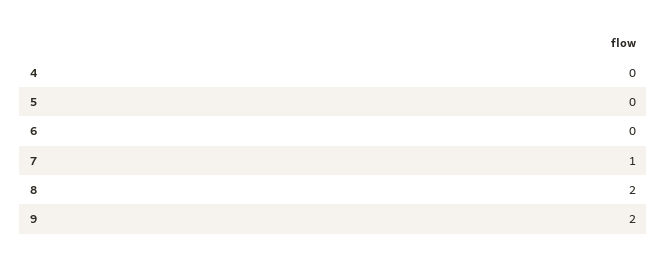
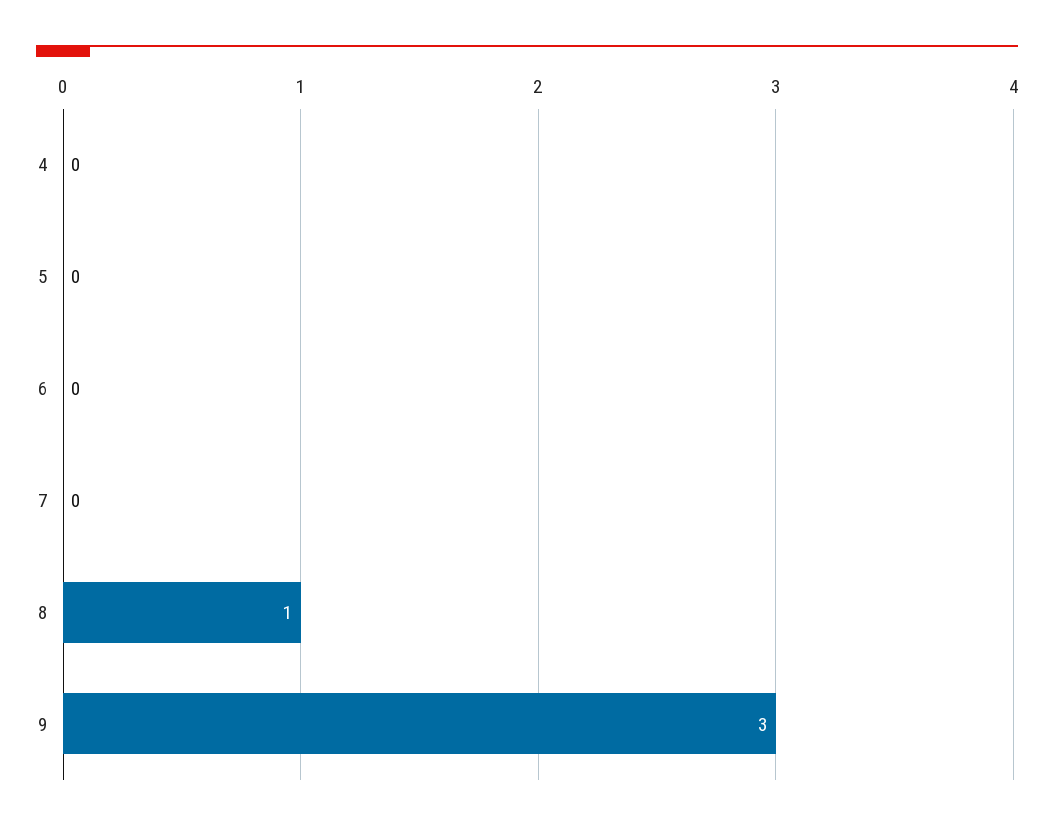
  {
    "4": 0,
    "5": 0,
    "6": 0,
-   "7": 1,
+   "7": 0,
-   "8": 2,
+   "8": 1,
-   "9": 2
+   "9": 3
  }

